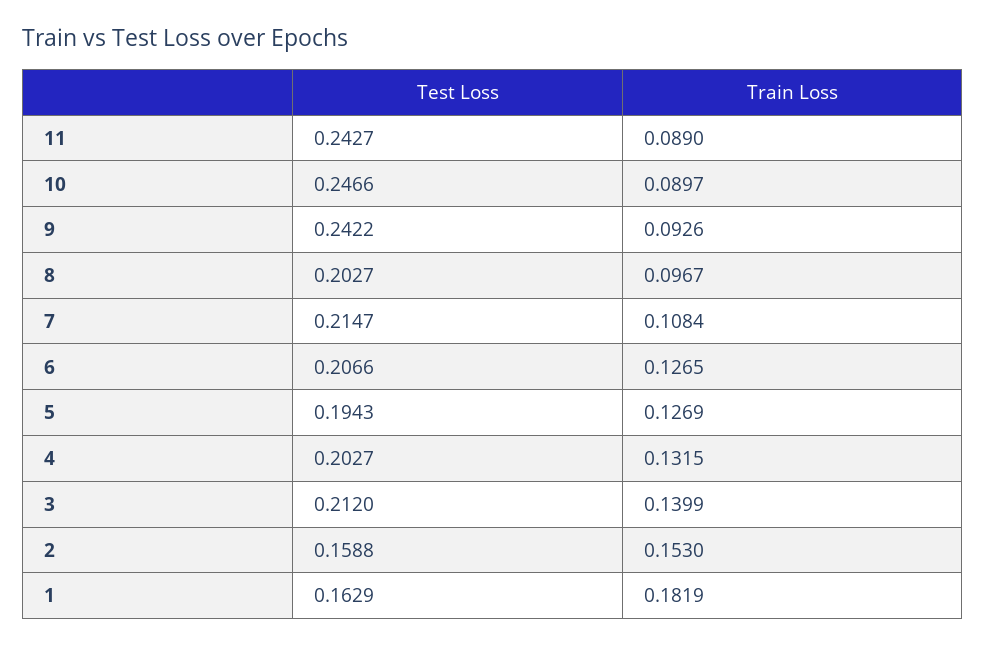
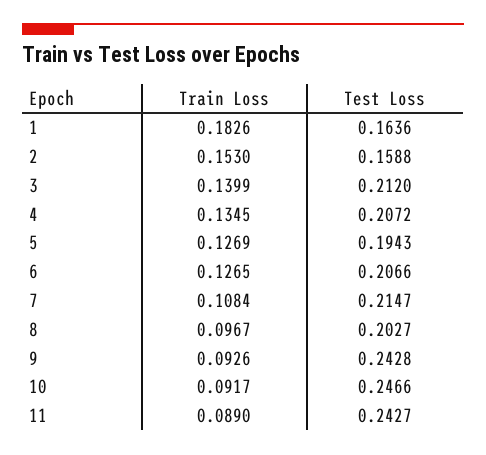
  {
    "Test Loss": {
      "11": 0.2427,
      "10": 0.2466,
-     "9": 0.2422,
+     "9": 0.2428,
      "8": 0.2027,
      "7": 0.2147,
      "6": 0.2066,
      "5": 0.1943,
-     "4": 0.2027,
+     "4": 0.2072,
      "3": 0.212,
      "2": 0.1588,
-     "1": 0.1629
+     "1": 0.1636
    },
    "Train Loss": {
      "11": 0.089,
-     "10": 0.0897,
+     "10": 0.0917,
      "9": 0.0926,
      "8": 0.0967,
      "7": 0.1084,
      "6": 0.1265,
      "5": 0.1269,
-     "4": 0.1315,
+     "4": 0.1345,
      "3": 0.1399,
      "2": 0.153,
-     "1": 0.1819
+     "1": 0.1826
    }
  }

